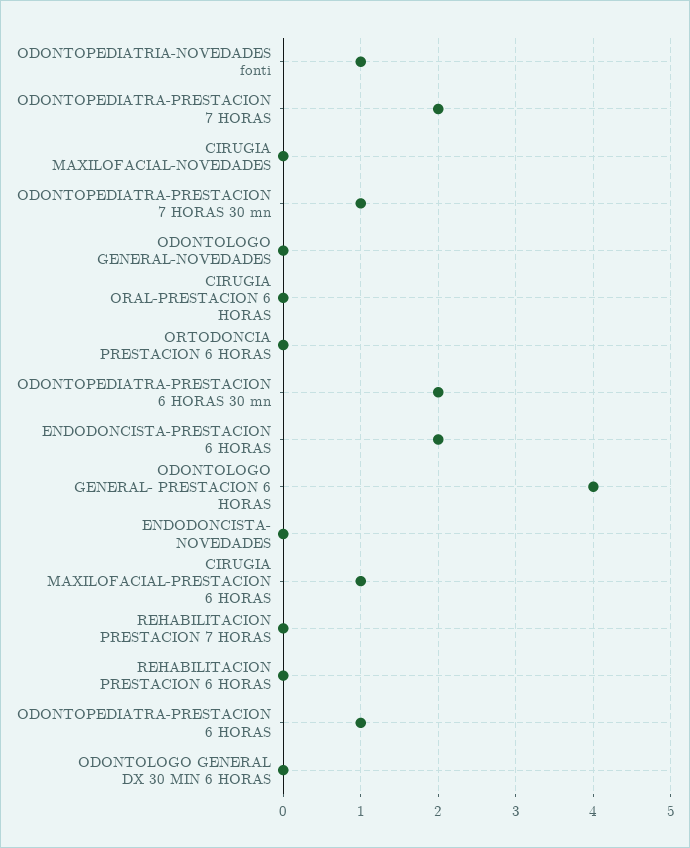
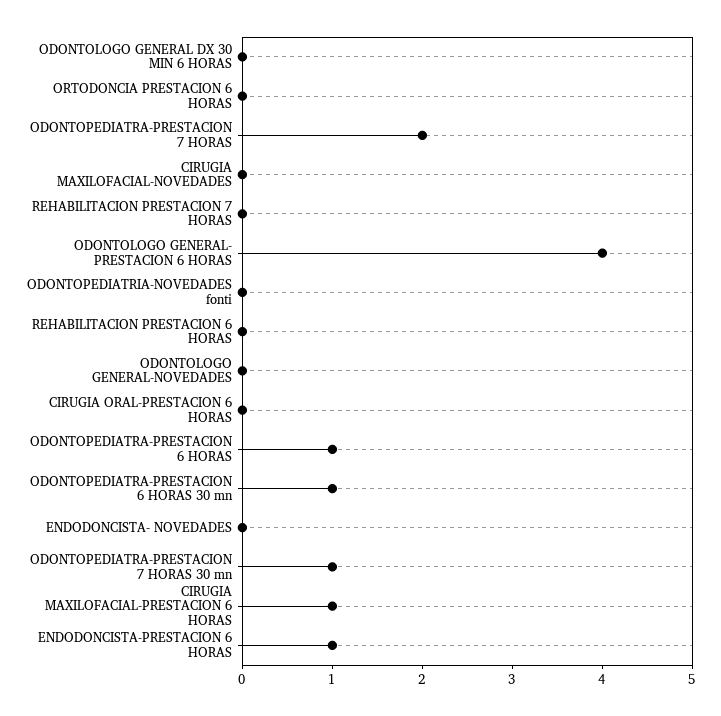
  {
-   "ODONTOPEDIATRIA-NOVEDADES fonti": 1,
+   "ODONTOPEDIATRIA-NOVEDADES fonti": 0,
    "ODONTOPEDIATRA-PRESTACION 7 HORAS": 2,
    "CIRUGIA MAXILOFACIAL-NOVEDADES": 0,
    "ODONTOPEDIATRA-PRESTACION 7 HORAS 30 mn": 1,
    "ODONTOLOGO GENERAL-NOVEDADES": 0,
    "CIRUGIA ORAL-PRESTACION 6 HORAS": 0,
    "ORTODONCIA PRESTACION 6 HORAS": 0,
-   "ODONTOPEDIATRA-PRESTACION 6 HORAS 30 mn": 2,
+   "ODONTOPEDIATRA-PRESTACION 6 HORAS 30 mn": 1,
-   "ENDODONCISTA-PRESTACION 6 HORAS": 2,
+   "ENDODONCISTA-PRESTACION 6 HORAS": 1,
    "ODONTOLOGO GENERAL- PRESTACION 6 HORAS": 4,
    "ENDODONCISTA- NOVEDADES": 0,
    "CIRUGIA MAXILOFACIAL-PRESTACION 6 HORAS": 1,
    "REHABILITACION PRESTACION 7 HORAS": 0,
    "REHABILITACION PRESTACION 6 HORAS": 0,
    "ODONTOPEDIATRA-PRESTACION 6 HORAS": 1,
    "ODONTOLOGO GENERAL DX 30 MIN 6 HORAS": 0
  }

